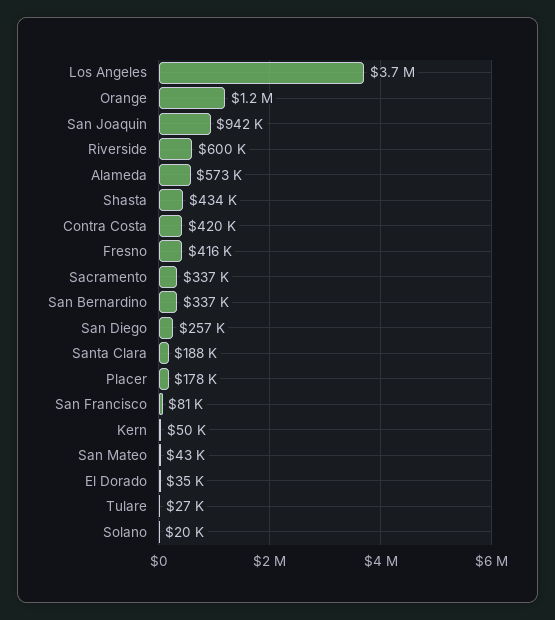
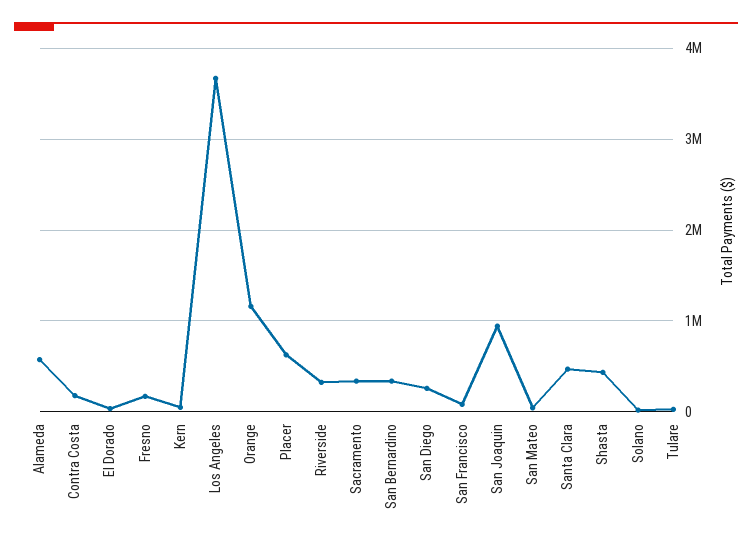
  {
    "Los Angeles": 3700000,
    "Orange": 1200000,
    "San Joaquin": 942000,
-   "Riverside": 600000,
+   "Riverside": 300000,
    "Alameda": 573000,
    "Shasta": 434000,
-   "Contra Costa": 420000,
+   "Contra Costa": 200000,
-   "Fresno": 416000,
+   "Fresno": 200000,
    "Sacramento": 337000,
    "San Bernardino": 337000,
    "San Diego": 257000,
-   "Santa Clara": 188000,
+   "Santa Clara": 500000,
-   "Placer": 178000,
+   "Placer": 600000,
    "San Francisco": 81000,
    "Kern": 50000,
    "San Mateo": 43000,
    "El Dorado": 35000,
    "Tulare": 27000,
    "Solano": 20000
  }

